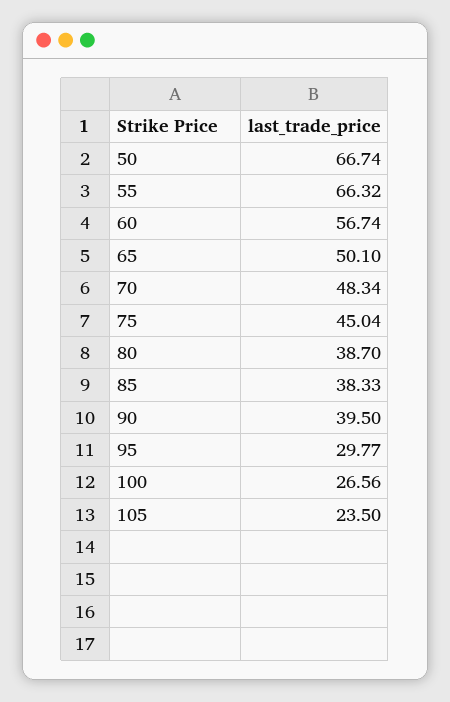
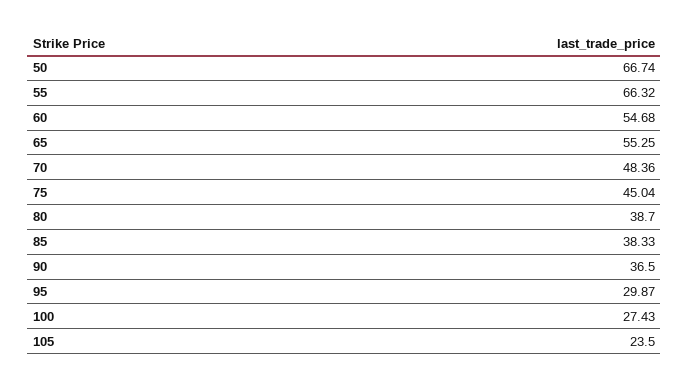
  {
    "50": 66.74,
    "55": 66.32,
-   "60": 56.74,
+   "60": 54.68,
-   "65": 50.1,
+   "65": 55.25,
-   "70": 48.34,
+   "70": 48.36,
    "75": 45.04,
    "80": 38.7,
    "85": 38.33,
-   "90": 39.5,
+   "90": 36.5,
-   "95": 29.77,
+   "95": 29.87,
-   "100": 26.56,
+   "100": 27.43,
    "105": 23.5
  }

